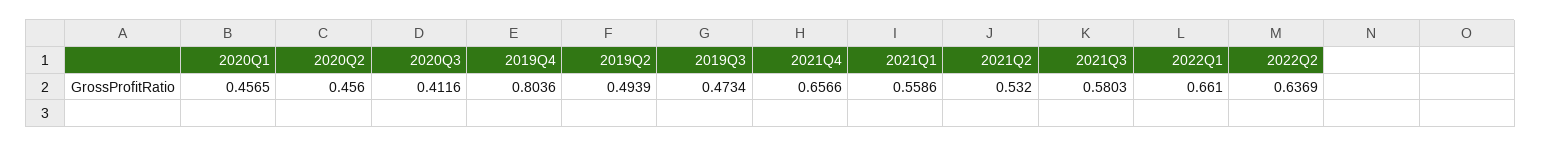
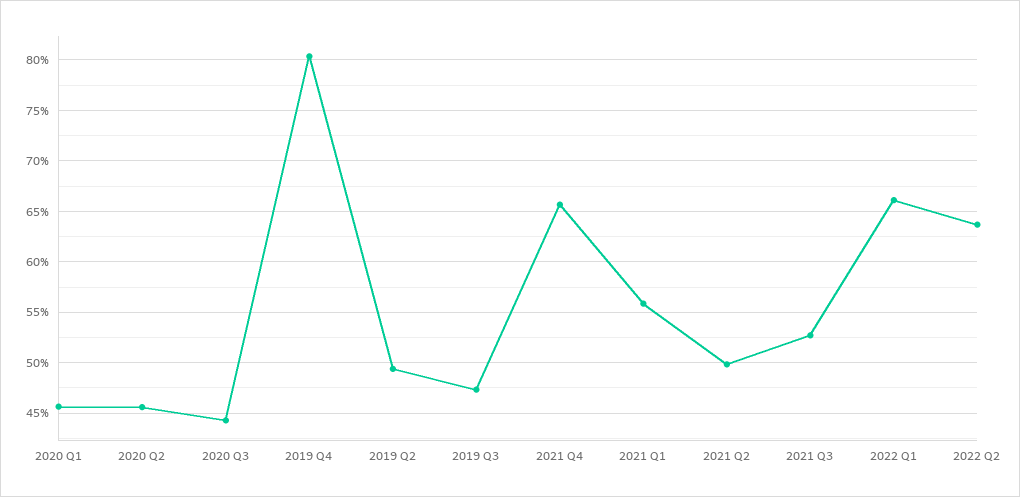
  {
    "2020Q1": 0.4565,
    "2020Q2": 0.456,
-   "2020Q3": 0.4116,
+   "2020Q3": 0.44,
    "2019Q4": 0.8036,
    "2019Q2": 0.4939,
    "2019Q3": 0.4734,
    "2021Q4": 0.6566,
    "2021Q1": 0.5586,
-   "2021Q2": 0.532,
+   "2021Q2": 0.5,
-   "2021Q3": 0.5803,
+   "2021Q3": 0.53,
    "2022Q1": 0.661,
    "2022Q2": 0.6369
  }

